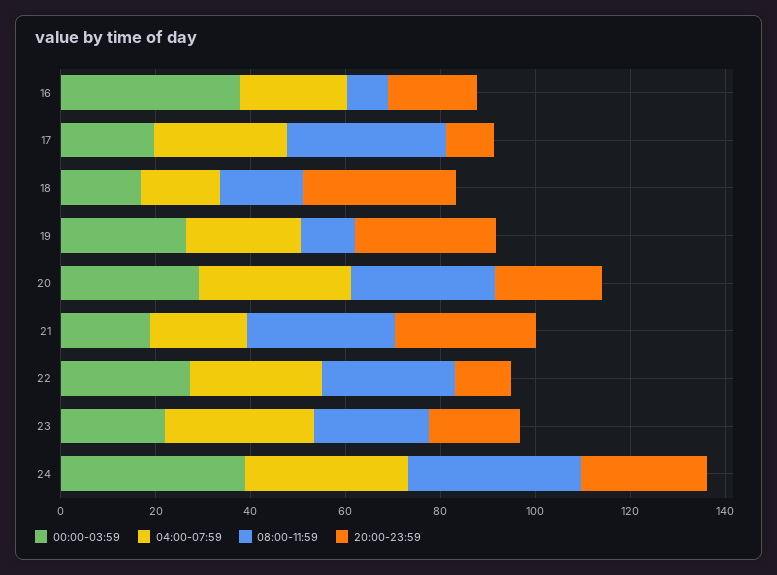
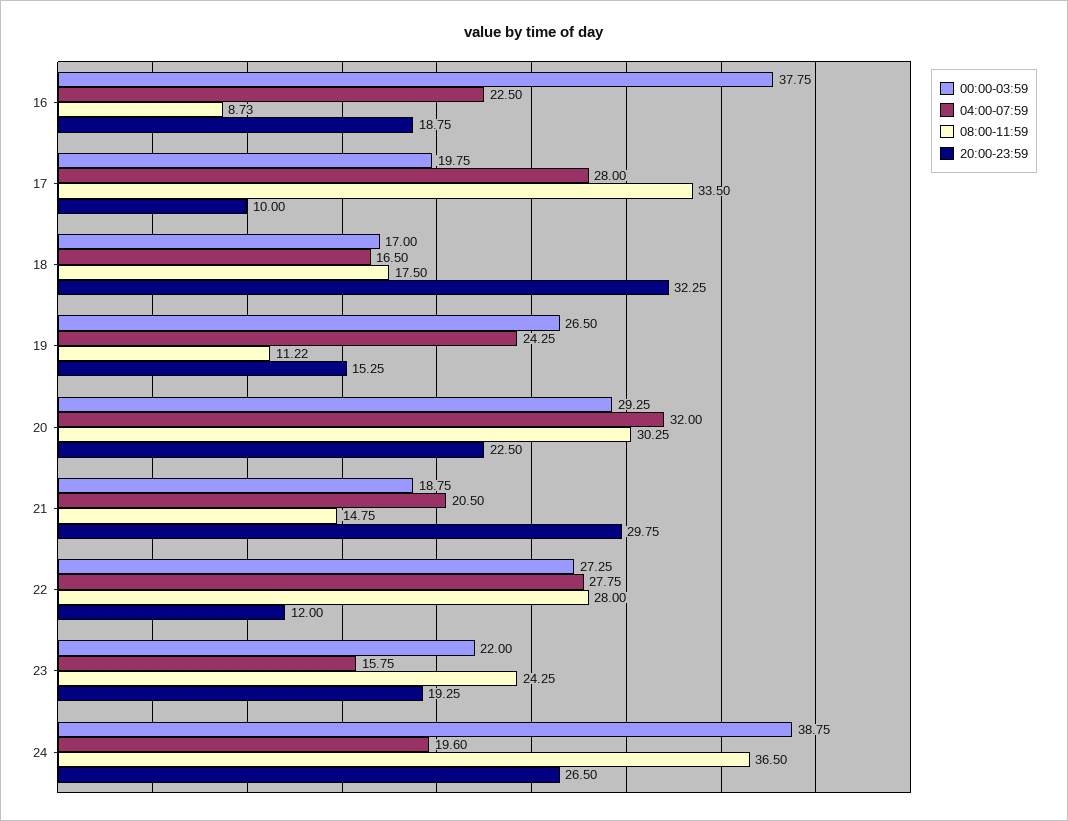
  {
    "00:00-03:59": {
      "16": 37.75,
      "17": 19.75,
      "18": 17,
      "19": 26.5,
      "20": 29.25,
      "21": 18.75,
      "22": 27.25,
      "23": 22,
      "24": 38.75
    },
    "04:00-07:59": {
      "16": 22.5,
      "17": 28,
      "18": 16.5,
      "19": 24.25,
      "20": 32,
      "21": 20.5,
      "22": 27.75,
-     "23": 30,
+     "23": 15.75,
-     "24": 35
+     "24": 19.6
    },
    "08:00-11:59": {
      "16": 8.73,
      "17": 33.5,
      "18": 17.5,
      "19": 11.22,
      "20": 30.25,
-     "21": 30,
+     "21": 14.75,
      "22": 28,
      "23": 24.25,
      "24": 36.5
    },
    "20:00-23:59": {
      "16": 18.75,
      "17": 10,
      "18": 32.25,
-     "19": 30,
+     "19": 15.25,
      "20": 22.5,
      "21": 29.75,
      "22": 12,
      "23": 19.25,
      "24": 26.5
    }
  }

